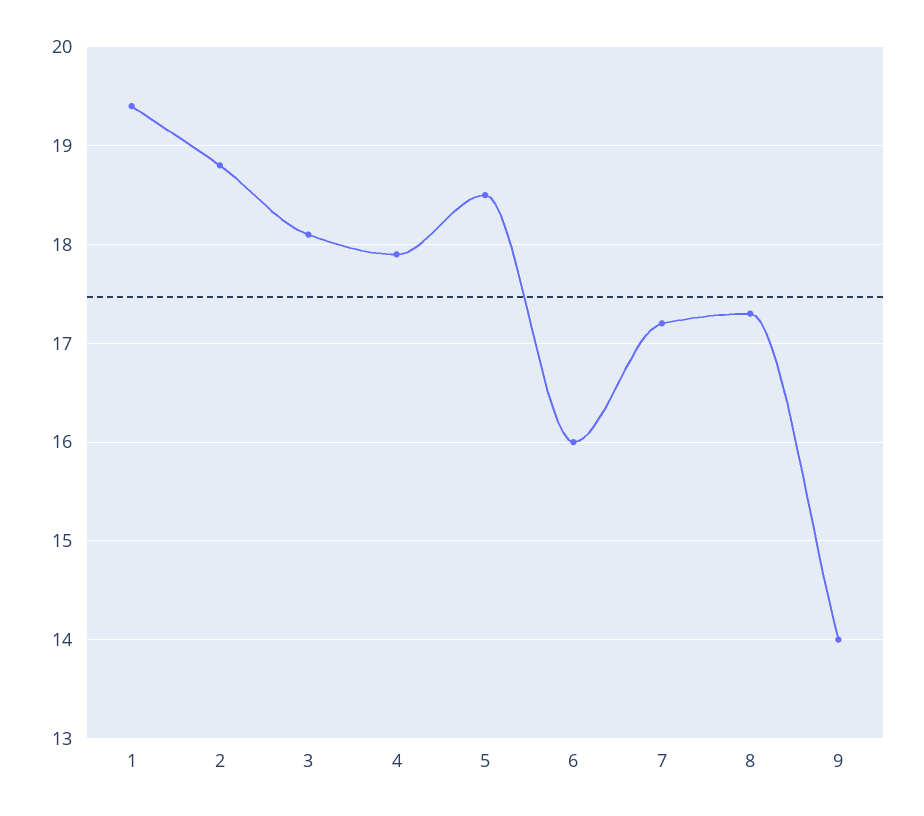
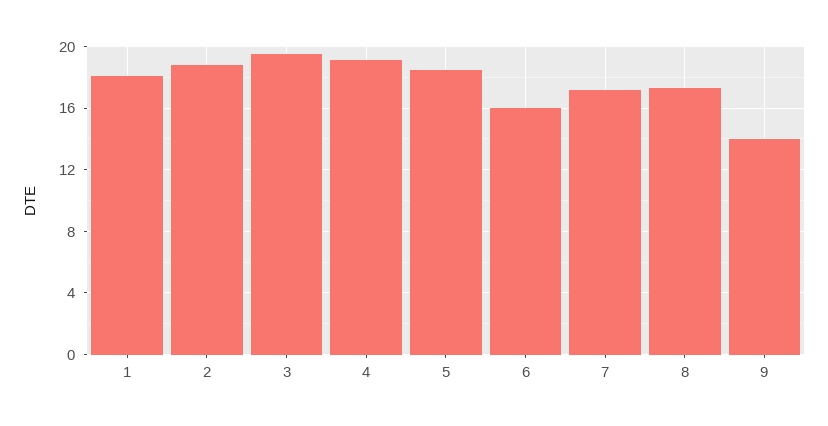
  {
-   "1": 19.4,
+   "1": 18,
    "2": 18.8,
-   "3": 18.1,
+   "3": 19.5,
-   "4": 17.9,
+   "4": 19,
    "5": 18.5,
    "6": 16,
    "7": 17.2,
    "8": 17.3,
    "9": 14
  }

